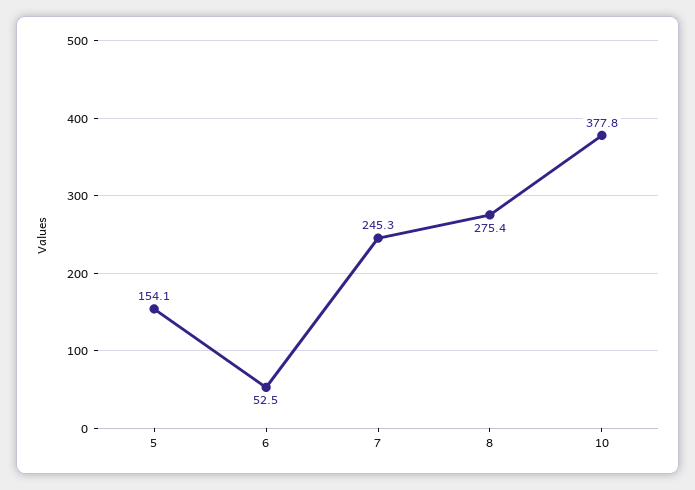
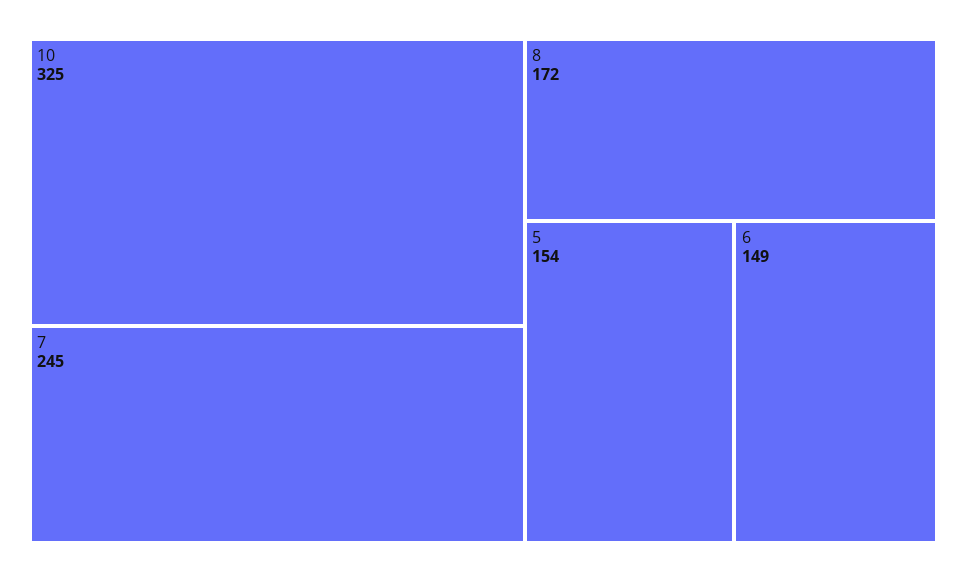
  {
    "5": 154.1,
-   "6": 52.5,
+   "6": 149,
    "7": 245.3,
-   "8": 275.4,
+   "8": 172,
-   "10": 377.8
+   "10": 325
  }

